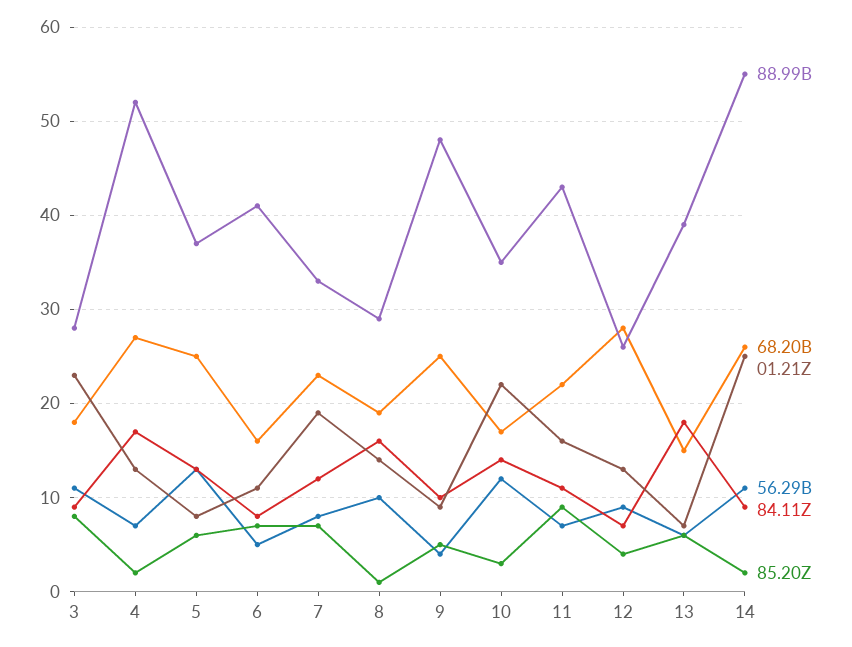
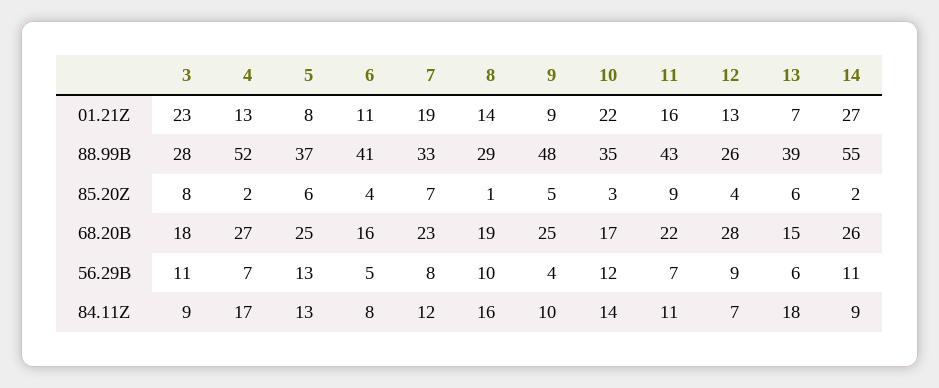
  {
    "88.99B": {
      "3": 28,
      "4": 52,
      "5": 37,
      "6": 41,
      "7": 33,
      "8": 29,
      "9": 48,
      "10": 35,
      "11": 43,
      "12": 26,
      "13": 39,
      "14": 55
    },
    "68.20B": {
      "3": 18,
      "4": 27,
      "5": 25,
      "6": 16,
      "7": 23,
      "8": 19,
      "9": 25,
      "10": 17,
      "11": 22,
      "12": 28,
      "13": 15,
      "14": 26
    },
    "01.21Z": {
      "3": 23,
      "4": 13,
      "5": 8,
      "6": 11,
      "7": 19,
      "8": 14,
      "9": 9,
      "10": 22,
      "11": 16,
      "12": 13,
      "13": 7,
-     "14": 25
+     "14": 27
    },
    "56.29B": {
      "3": 11,
      "4": 7,
      "5": 13,
      "6": 5,
      "7": 8,
      "8": 10,
      "9": 4,
      "10": 12,
      "11": 7,
      "12": 9,
      "13": 6,
      "14": 11
    },
    "84.11Z": {
      "3": 9,
      "4": 17,
      "5": 13,
      "6": 8,
      "7": 12,
      "8": 16,
      "9": 10,
      "10": 14,
      "11": 11,
      "12": 7,
      "13": 18,
      "14": 9
    },
    "85.20Z": {
      "3": 8,
      "4": 2,
      "5": 6,
-     "6": 7,
+     "6": 4,
      "7": 7,
      "8": 1,
      "9": 5,
      "10": 3,
      "11": 9,
      "12": 4,
      "13": 6,
      "14": 2
    }
  }

